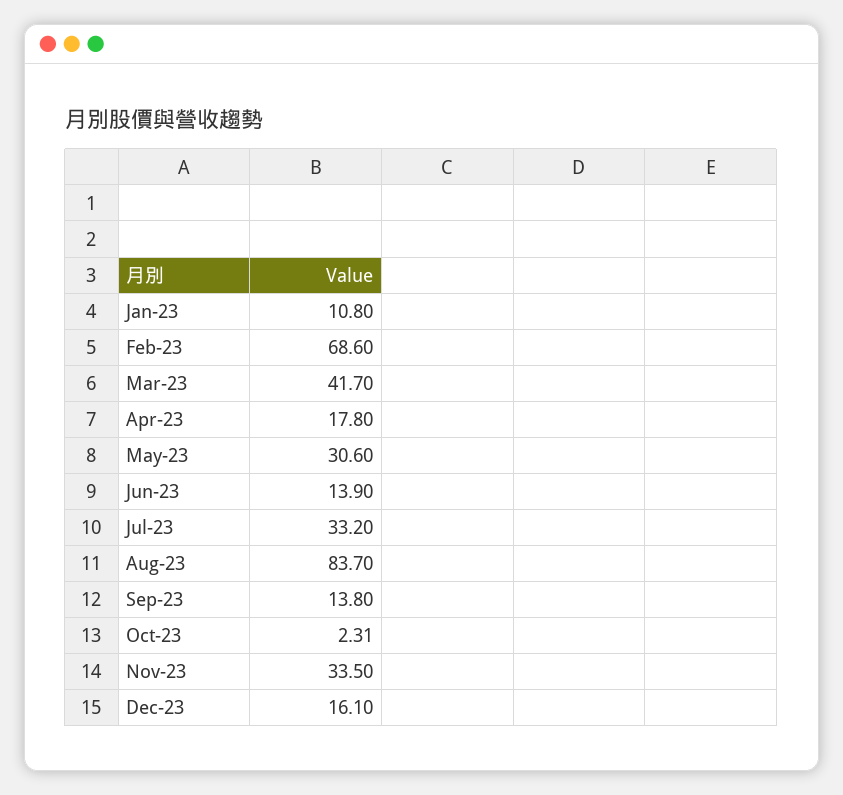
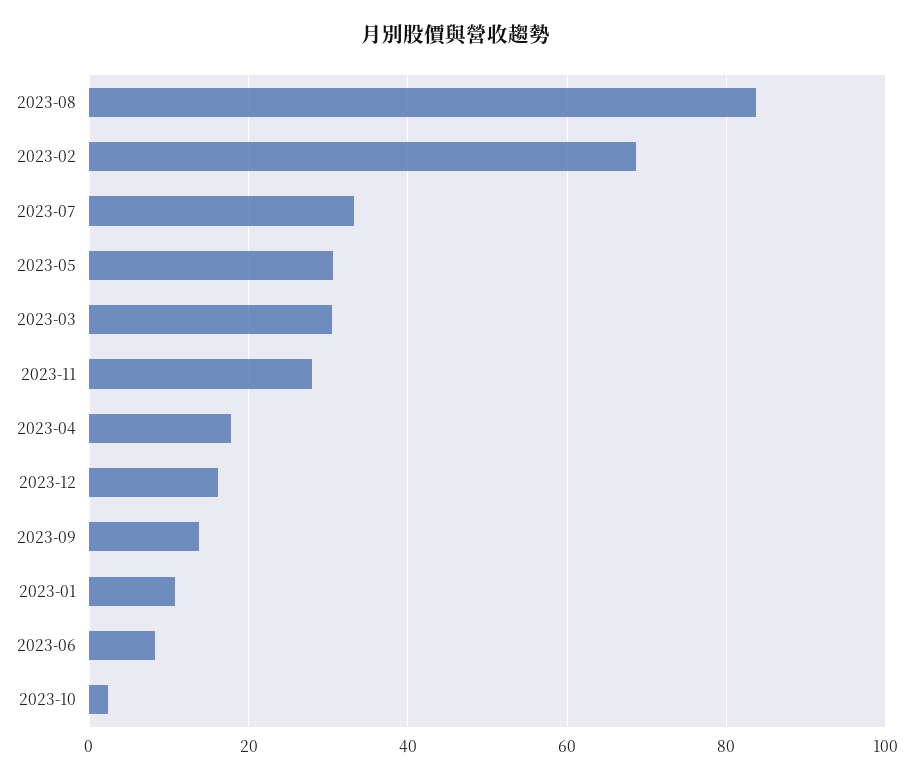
  {
    "Jan-23": 10.8,
    "Feb-23": 68.6,
-   "Mar-23": 41.7,
+   "Mar-23": 30,
    "Apr-23": 17.8,
    "May-23": 30.6,
-   "Jun-23": 13.9,
+   "Jun-23": 8,
    "Jul-23": 33.2,
    "Aug-23": 83.7,
    "Sep-23": 13.8,
    "Oct-23": 2.31,
-   "Nov-23": 33.5,
+   "Nov-23": 28,
    "Dec-23": 16.1
  }

